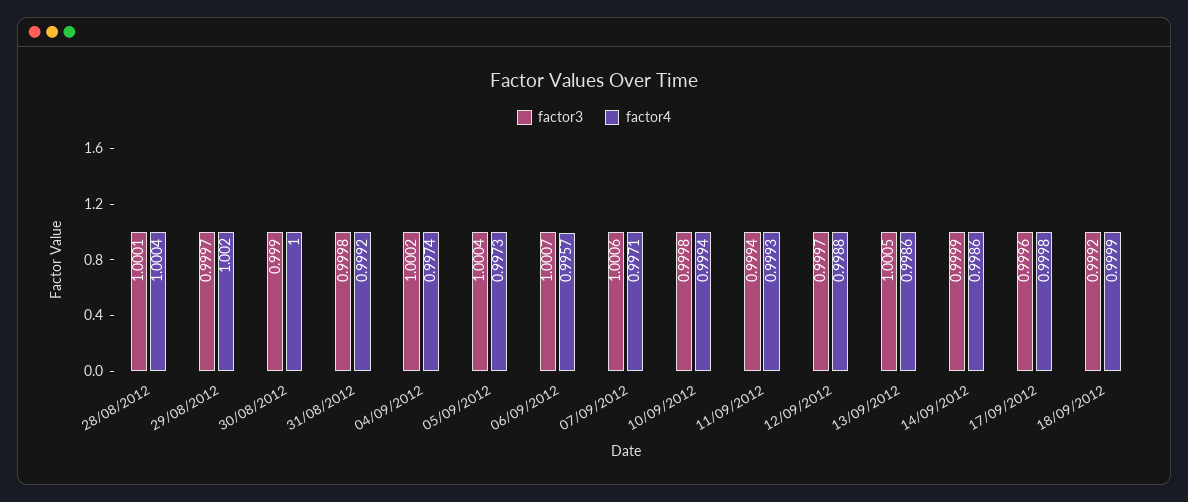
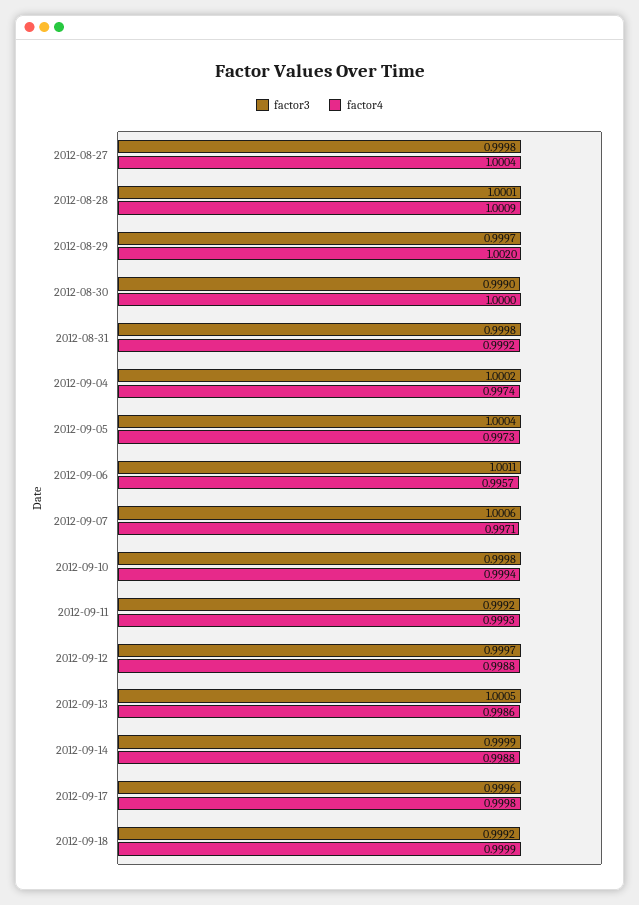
  {
    "factor3": {
      "28/08/2012": 1.0001,
      "29/08/2012": 0.9997,
      "30/08/2012": 0.999,
      "31/08/2012": 0.9998,
      "04/09/2012": 1.0002,
      "05/09/2012": 1.0004,
-     "06/09/2012": 1.0007,
+     "06/09/2012": 1.0011,
      "07/09/2012": 1.0006,
      "10/09/2012": 0.9998,
-     "11/09/2012": 0.9994,
+     "11/09/2012": 0.9992,
      "12/09/2012": 0.9997,
      "13/09/2012": 1.0005,
      "14/09/2012": 0.9999,
      "17/09/2012": 0.9996,
-     "18/09/2012": 0.9992
+     "18/09/2012": 0.9992,
+     "2012-08-27": 0.9998
    },
    "factor4": {
-     "28/08/2012": 1.0004,
+     "28/08/2012": 1.0009,
      "29/08/2012": 1.002,
      "30/08/2012": 1,
      "31/08/2012": 0.9992,
      "04/09/2012": 0.9974,
      "05/09/2012": 0.9973,
      "06/09/2012": 0.9957,
      "07/09/2012": 0.9971,
      "10/09/2012": 0.9994,
      "11/09/2012": 0.9993,
      "12/09/2012": 0.9988,
      "13/09/2012": 0.9986,
-     "14/09/2012": 0.9986,
+     "14/09/2012": 0.9988,
      "17/09/2012": 0.9998,
-     "18/09/2012": 0.9999
+     "18/09/2012": 0.9999,
+     "2012-08-27": 1.0004
    }
  }

